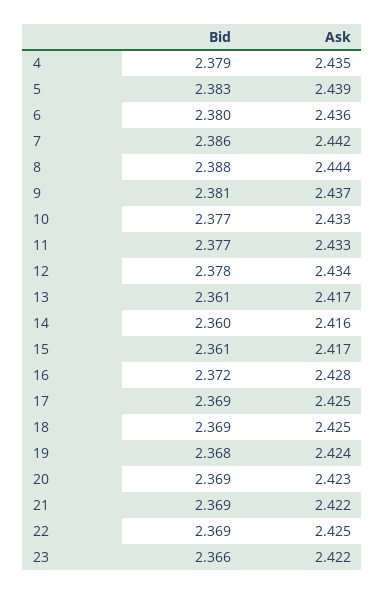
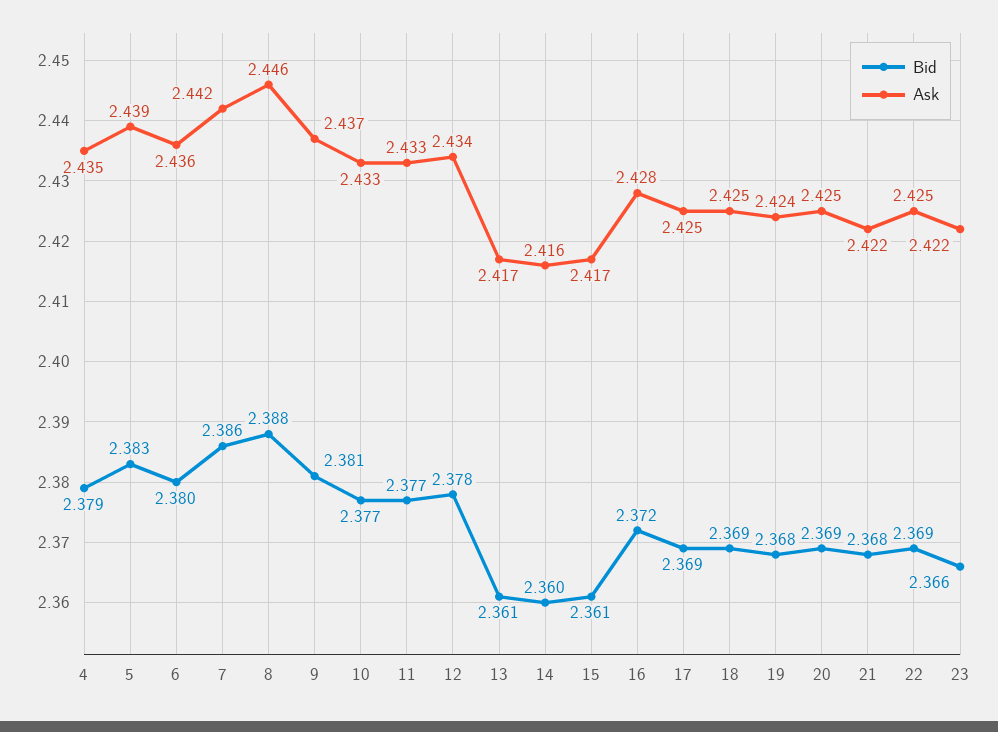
  {
    "Bid": {
      "4": 2.379,
      "5": 2.383,
      "6": 2.38,
      "7": 2.386,
      "8": 2.388,
      "9": 2.381,
      "10": 2.377,
      "11": 2.377,
      "12": 2.378,
      "13": 2.361,
      "14": 2.36,
      "15": 2.361,
      "16": 2.372,
      "17": 2.369,
      "18": 2.369,
      "19": 2.368,
      "20": 2.369,
-     "21": 2.369,
+     "21": 2.368,
      "22": 2.369,
      "23": 2.366
    },
    "Ask": {
      "4": 2.435,
      "5": 2.439,
      "6": 2.436,
      "7": 2.442,
-     "8": 2.444,
+     "8": 2.446,
      "9": 2.437,
      "10": 2.433,
      "11": 2.433,
      "12": 2.434,
      "13": 2.417,
      "14": 2.416,
      "15": 2.417,
      "16": 2.428,
      "17": 2.425,
      "18": 2.425,
      "19": 2.424,
-     "20": 2.423,
+     "20": 2.425,
      "21": 2.422,
      "22": 2.425,
      "23": 2.422
    }
  }

